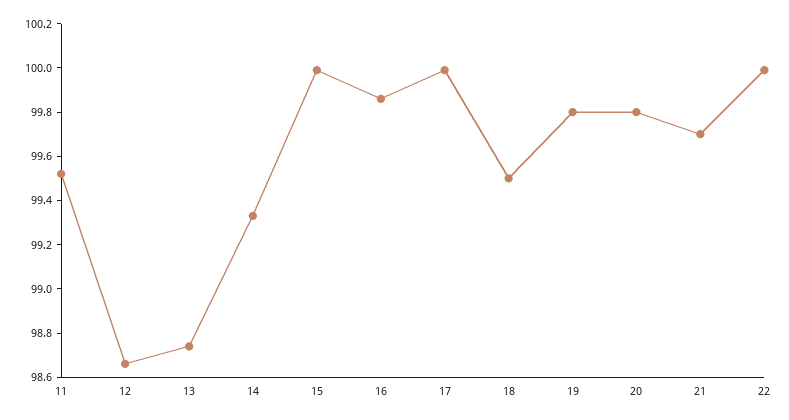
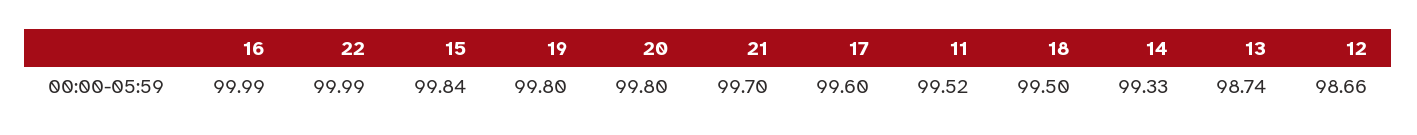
  {
    "11": 99.52,
    "12": 98.66,
    "13": 98.74,
    "14": 99.33,
-   "15": 100,
+   "15": 99.84,
-   "16": 99.85,
+   "16": 99.99,
-   "17": 100,
+   "17": 99.6,
    "18": 99.5,
    "19": 99.8,
    "20": 99.8,
    "21": 99.7,
    "22": 99.99
  }

